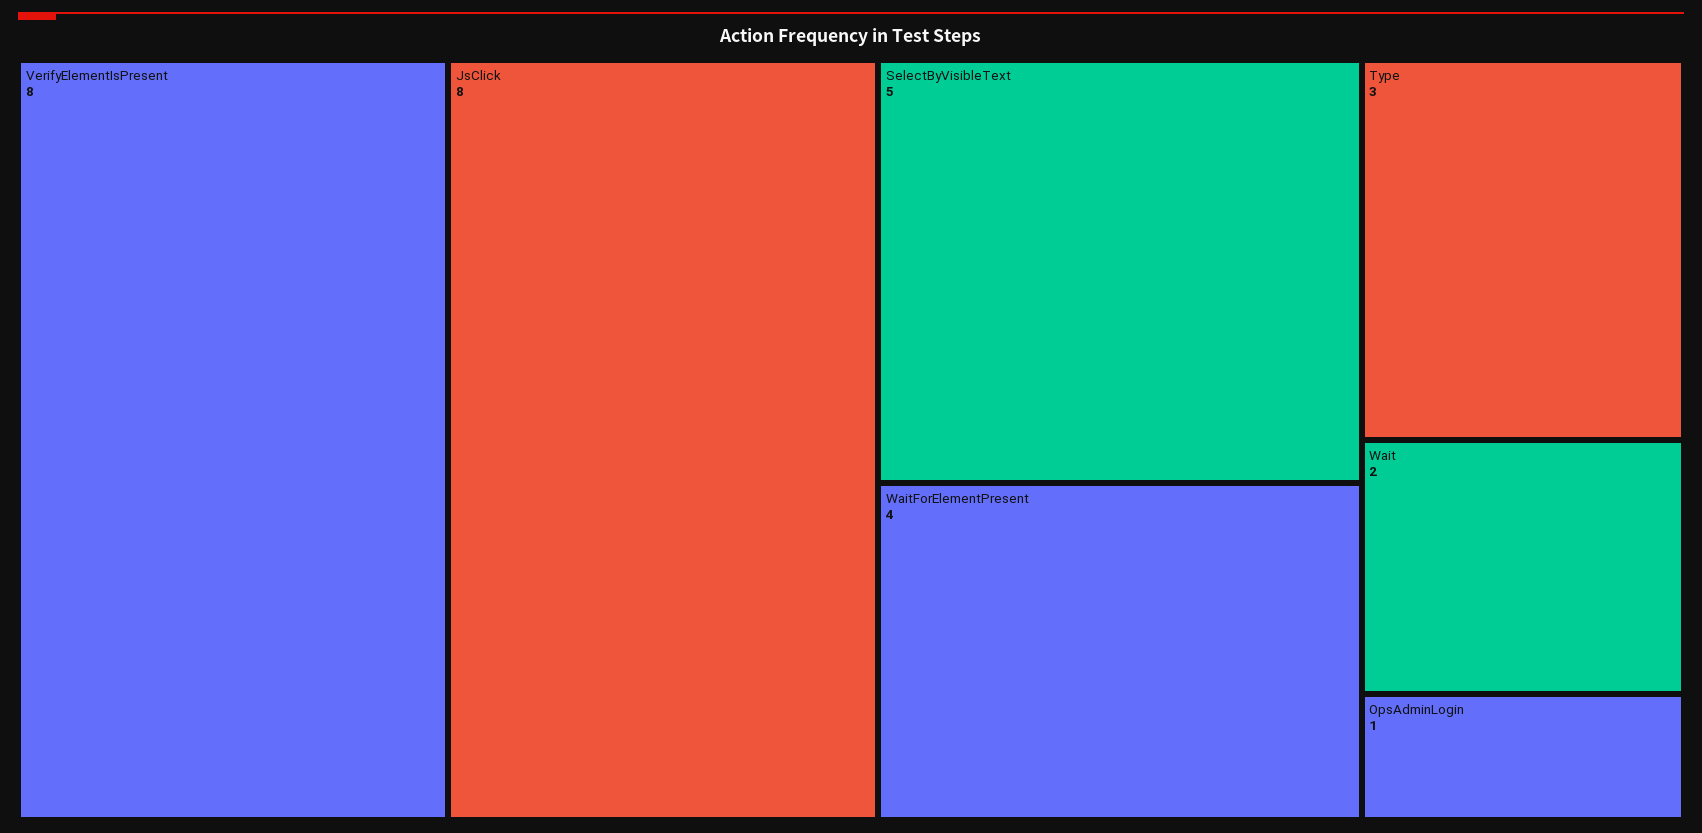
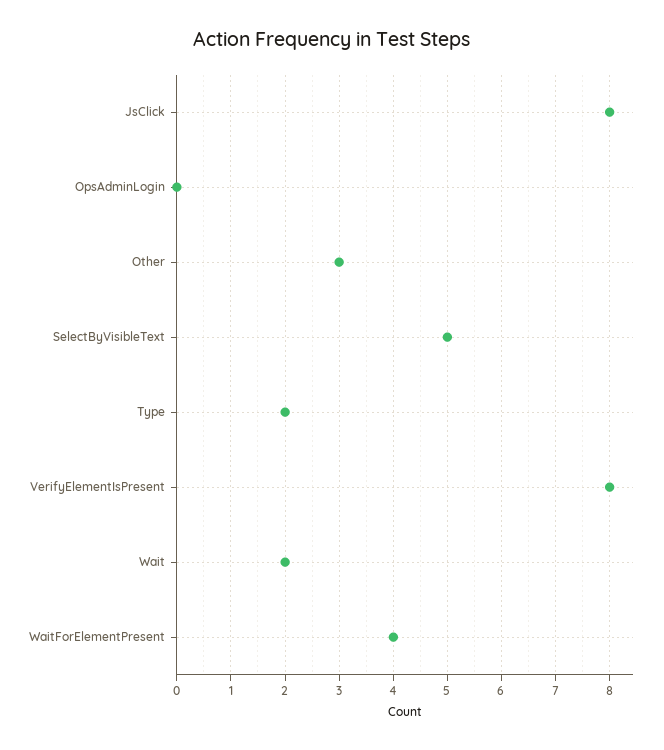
  {
    "VerifyElementIsPresent": 8,
    "JsClick": 8,
    "SelectByVisibleText": 5,
    "WaitForElementPresent": 4,
-   "Type": 3,
+   "Type": 2,
    "Wait": 2,
-   "OpsAdminLogin": 1
+   "OpsAdminLogin": 0,
+   "Other": 3
  }

